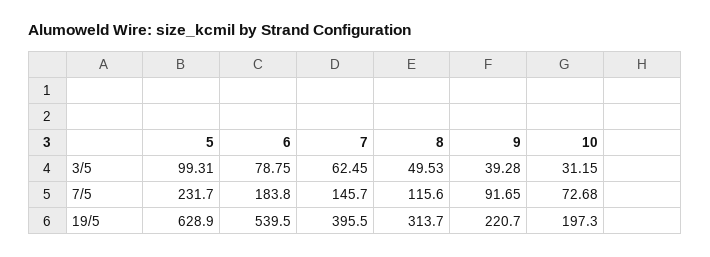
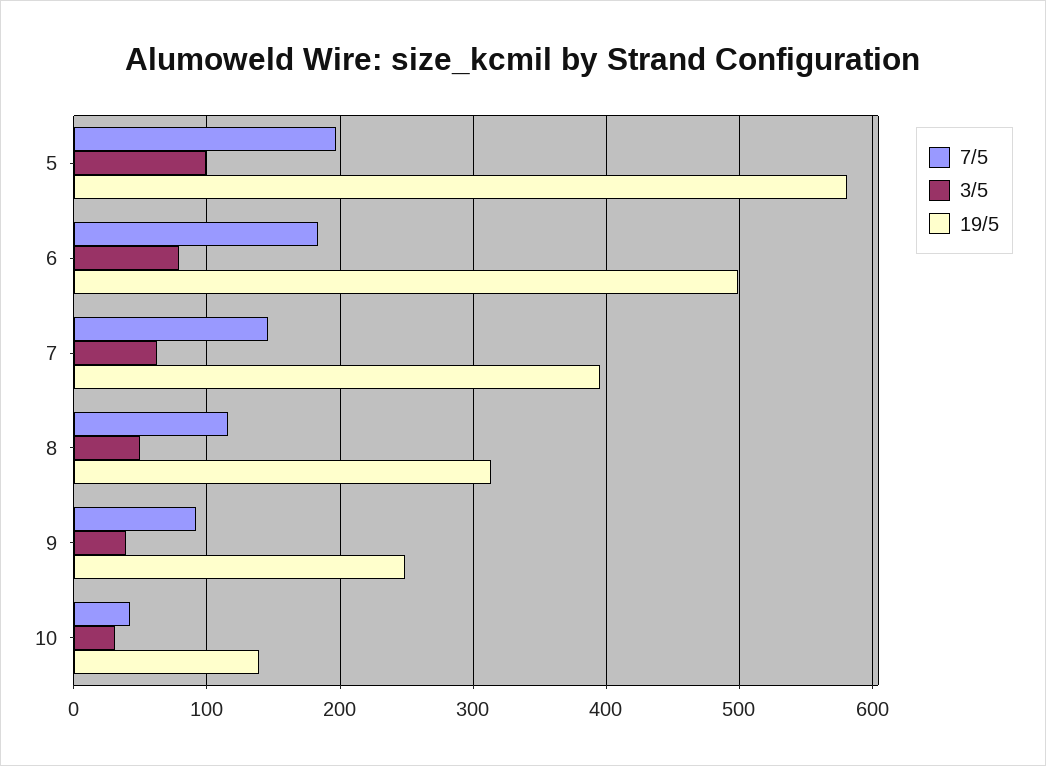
  {
    "3/5": {
      "5": 99.31,
      "6": 78.75,
      "7": 62.45,
      "8": 49.53,
      "9": 39.28,
      "10": 31.15
    },
    "7/5": {
-     "5": 231.7,
+     "5": 200,
      "6": 183.8,
      "7": 145.7,
      "8": 115.6,
      "9": 91.65,
-     "10": 72.68
+     "10": 40
    },
    "19/5": {
-     "5": 628.9,
+     "5": 580,
-     "6": 539.5,
+     "6": 500,
      "7": 395.5,
      "8": 313.7,
-     "9": 220.7,
+     "9": 250,
-     "10": 197.3
+     "10": 140
    }
  }

